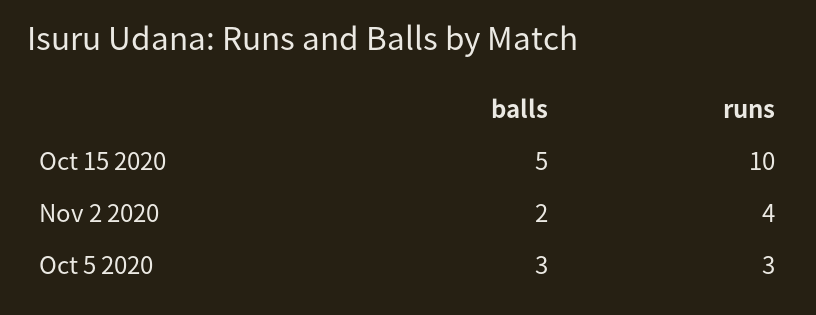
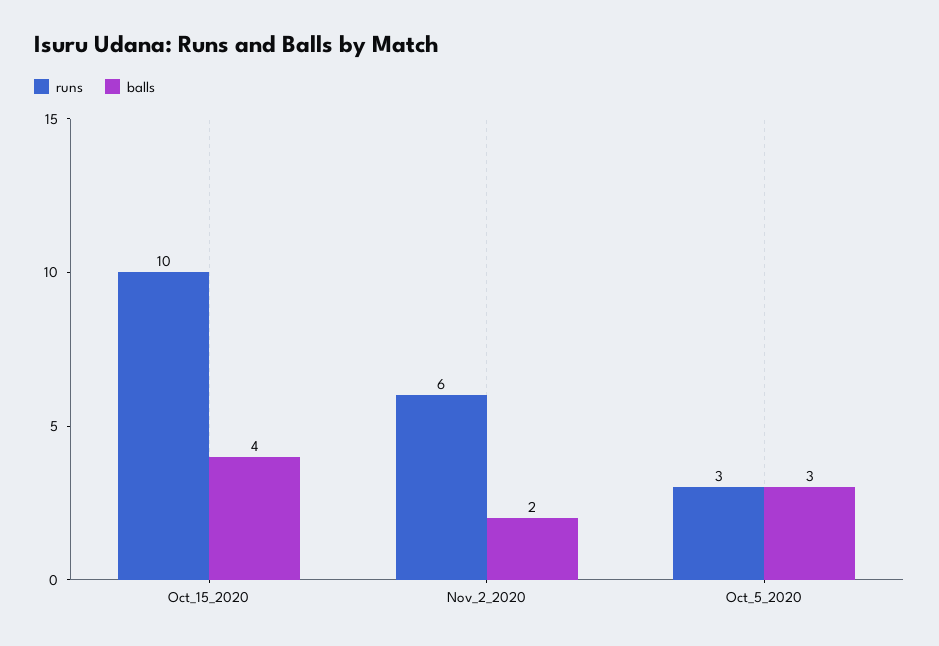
  {
    "balls": {
-     "Oct 15 2020": 5,
+     "Oct 15 2020": 4,
      "Nov 2 2020": 2,
      "Oct 5 2020": 3
    },
    "runs": {
      "Oct 15 2020": 10,
-     "Nov 2 2020": 4,
+     "Nov 2 2020": 6,
      "Oct 5 2020": 3
    }
  }

